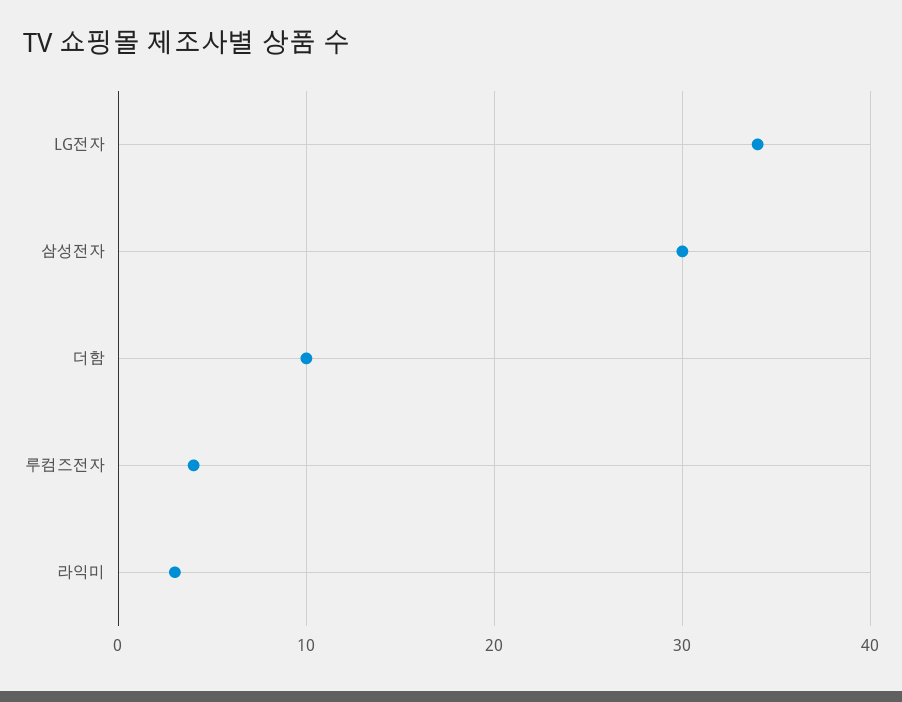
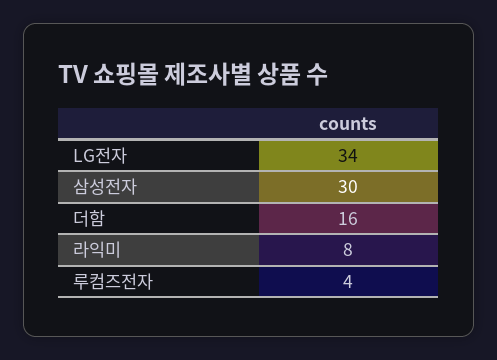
  {
    "LG전자": 34,
    "삼성전자": 30,
-   "더함": 10,
+   "더함": 16,
    "루컴즈전자": 4,
-   "라익미": 3
+   "라익미": 8
  }

